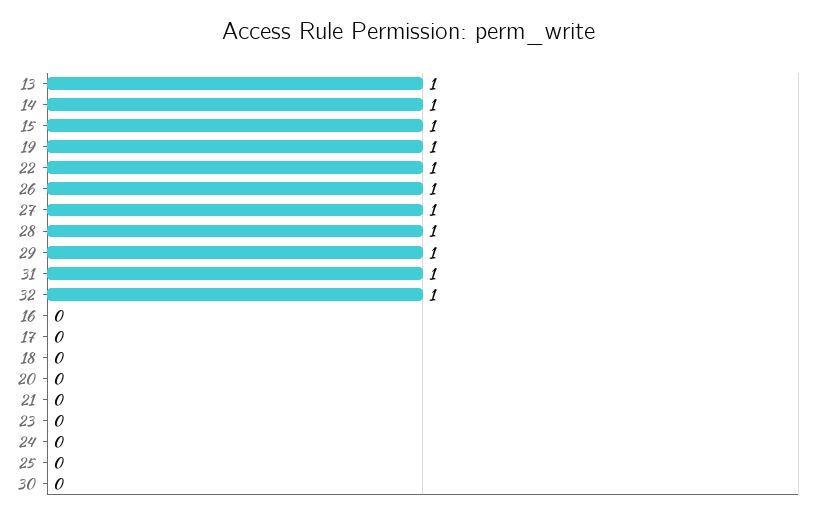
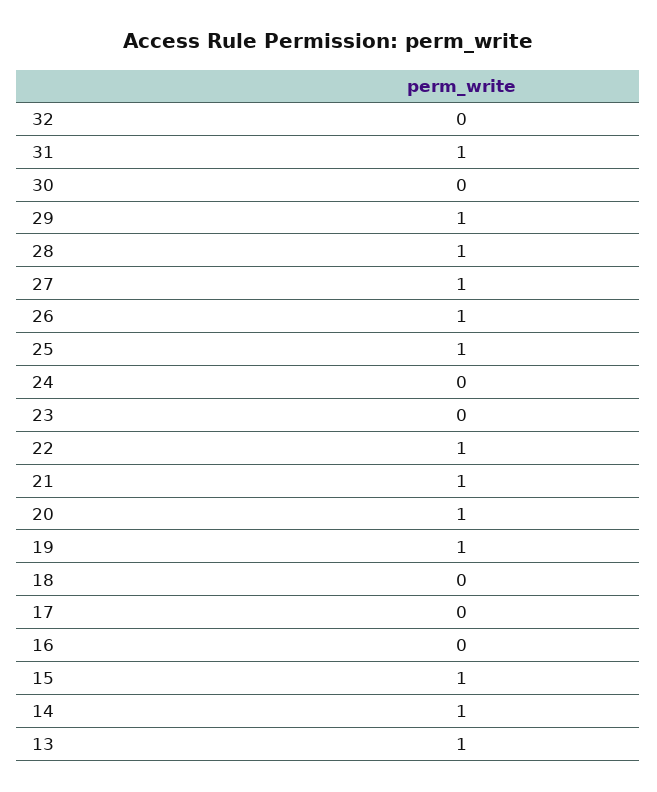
  {
    "13": 1,
    "14": 1,
    "15": 1,
    "19": 1,
    "22": 1,
    "26": 1,
    "27": 1,
    "28": 1,
    "29": 1,
    "31": 1,
-   "32": 1,
+   "32": 0,
    "16": 0,
    "17": 0,
    "18": 0,
-   "20": 0,
+   "20": 1,
-   "21": 0,
+   "21": 1,
    "23": 0,
    "24": 0,
-   "25": 0,
+   "25": 1,
    "30": 0
  }

